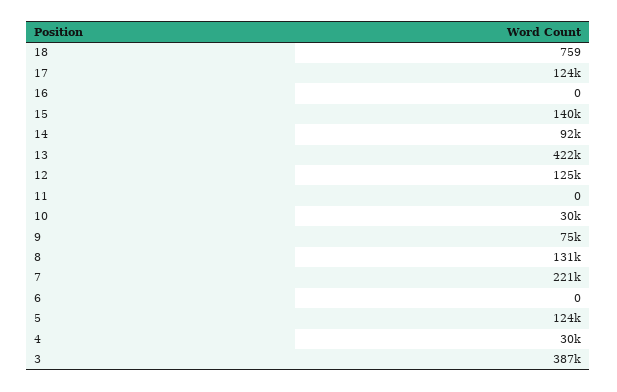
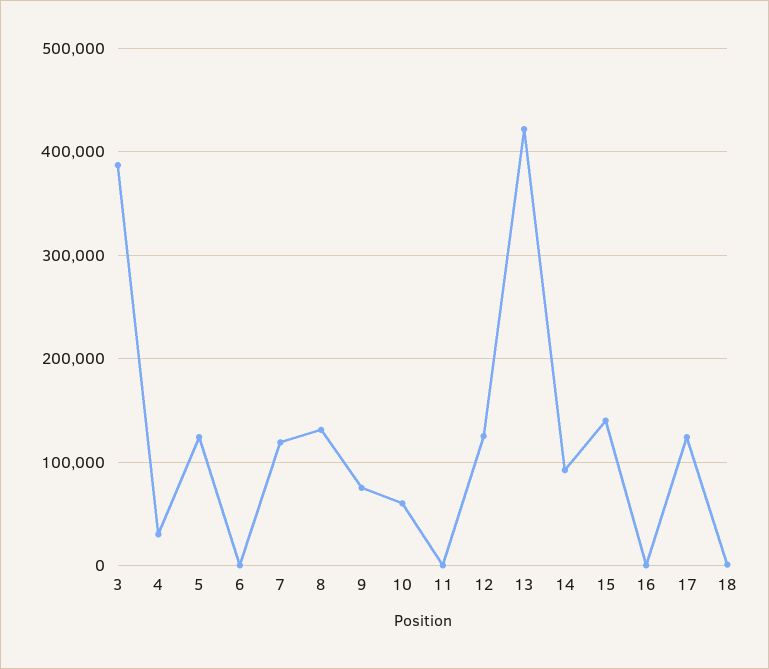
  {
    "18": 759,
    "17": 124000,
    "16": 0,
    "15": 140000,
    "14": 92000,
    "13": 422000,
    "12": 125000,
    "11": 0,
-   "10": 30000,
+   "10": 60000,
    "9": 75000,
    "8": 131000,
-   "7": 221000,
+   "7": 120000,
    "6": 0,
    "5": 124000,
    "4": 30000,
    "3": 387000
  }

